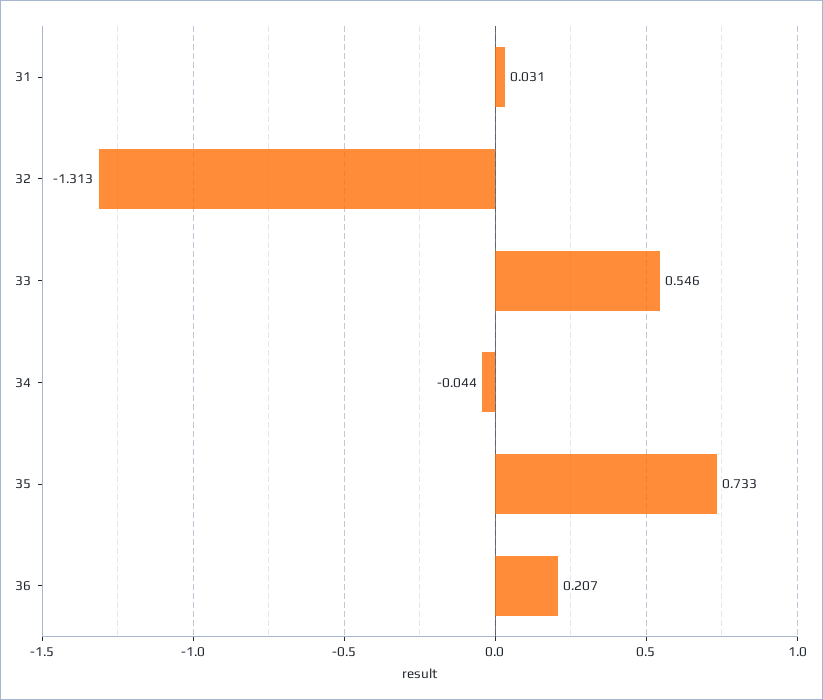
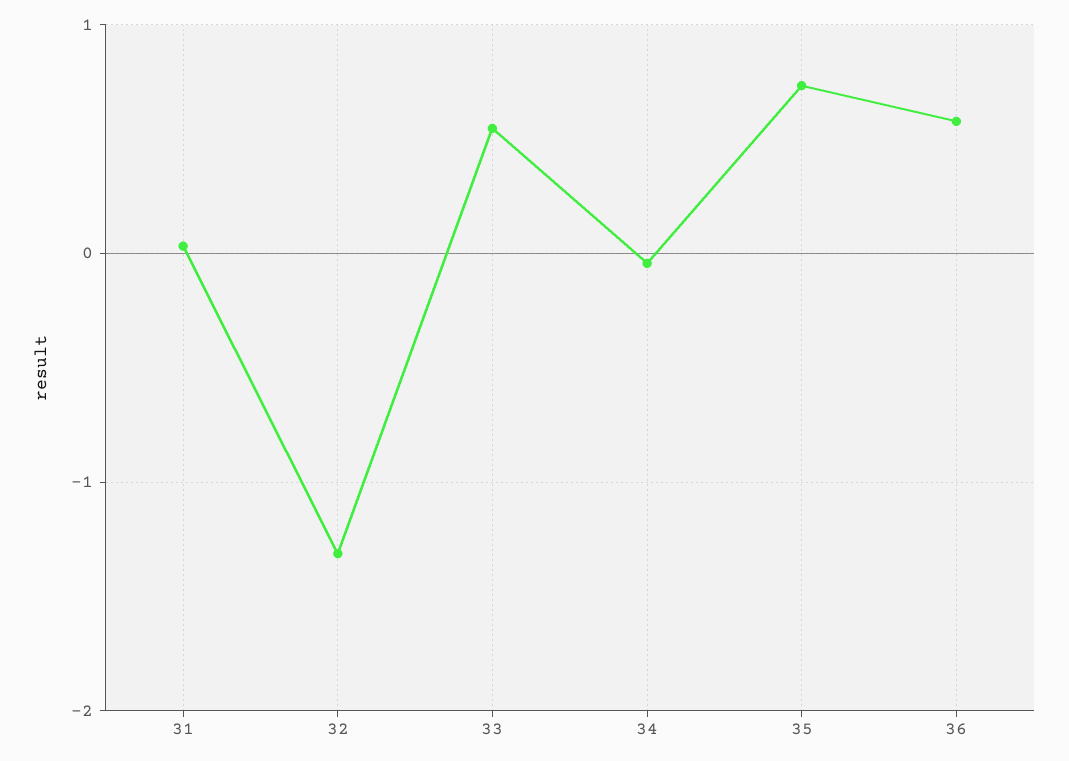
  {
    "31": 0.031,
    "32": -1.313,
    "33": 0.546,
    "34": -0.044,
    "35": 0.733,
-   "36": 0.207
+   "36": 0.6
  }

